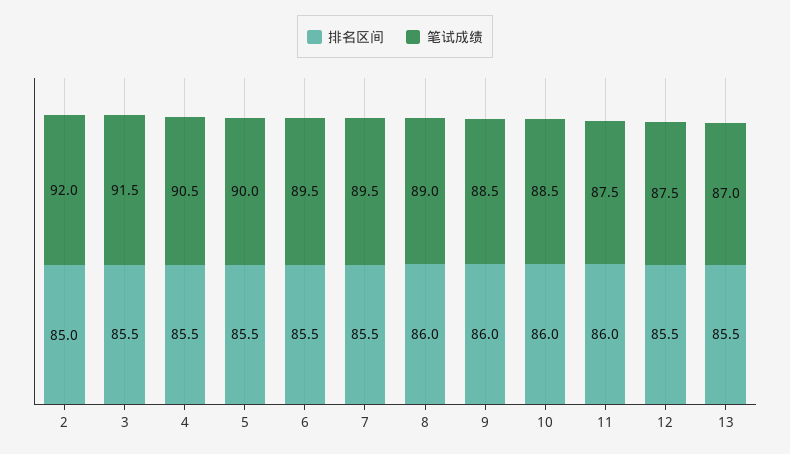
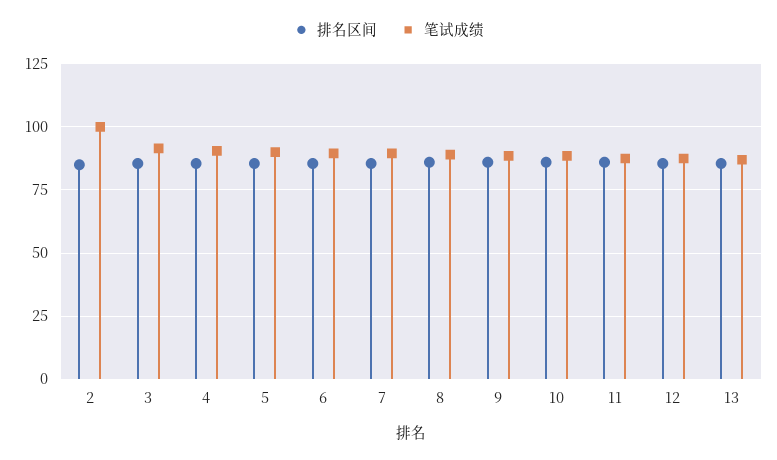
  {
    "排名区间": {
      "2": 85,
      "3": 85.5,
      "4": 85.5,
      "5": 85.5,
      "6": 85.5,
      "7": 85.5,
      "8": 86,
      "9": 86,
      "10": 86,
      "11": 86,
      "12": 85.5,
      "13": 85.5
    },
    "笔试成绩": {
-     "2": 92,
+     "2": 100,
      "3": 91.5,
      "4": 90.5,
      "5": 90,
      "6": 89.5,
      "7": 89.5,
      "8": 89,
      "9": 88.5,
      "10": 88.5,
      "11": 87.5,
      "12": 87.5,
      "13": 87
    }
  }

